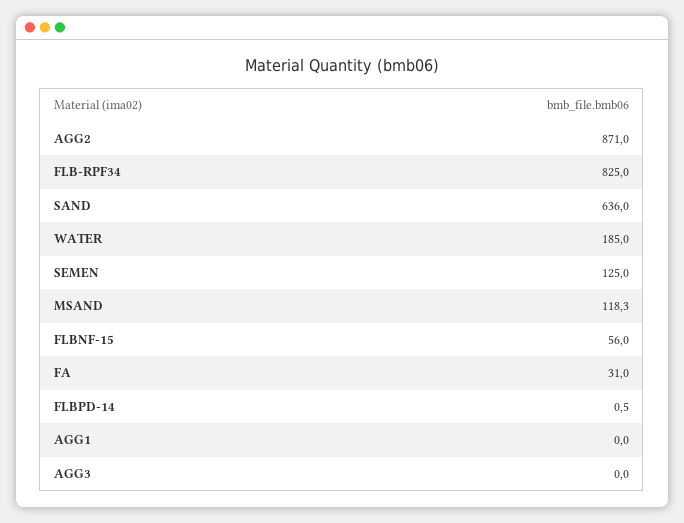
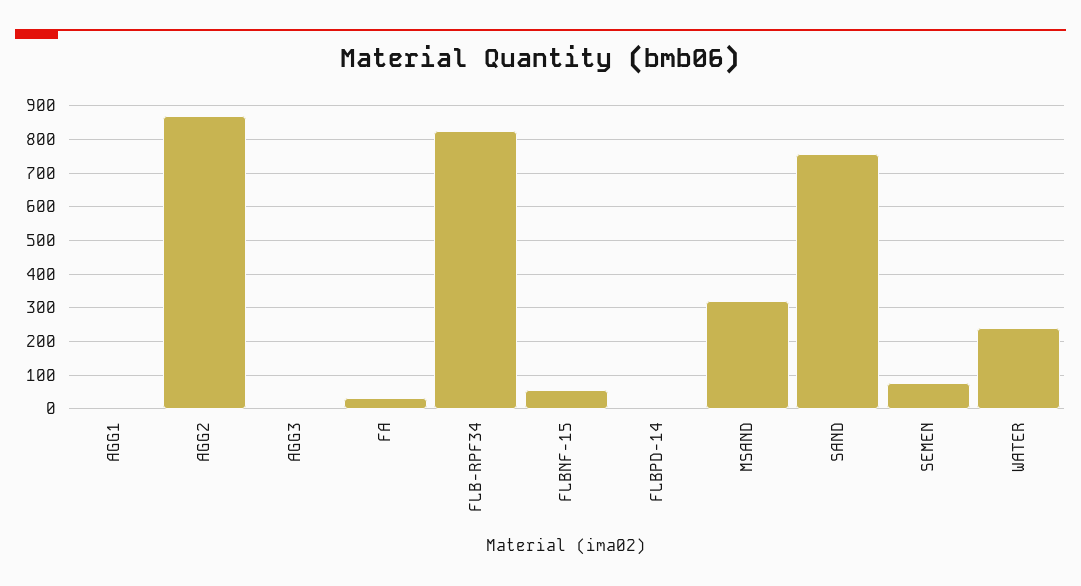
  {
    "AGG2": 871,
    "FLB-RPF34": 825,
-   "SAND": 636,
+   "SAND": 760,
-   "WATER": 185,
+   "WATER": 240,
-   "SEMEN": 125,
+   "SEMEN": 80,
-   "MSAND": 118.3,
+   "MSAND": 320,
    "FLBNF-15": 56,
    "FA": 31,
    "FLBPD-14": 0.5,
    "AGG1": 0,
    "AGG3": 0
  }

